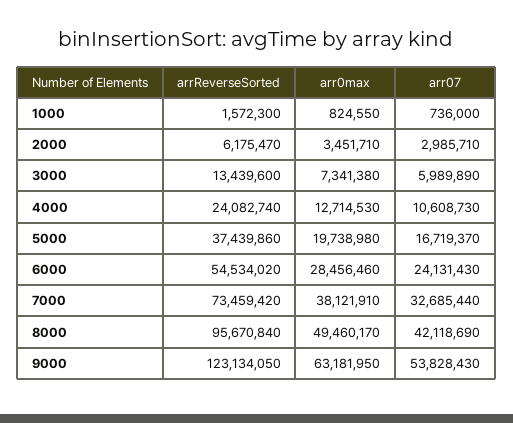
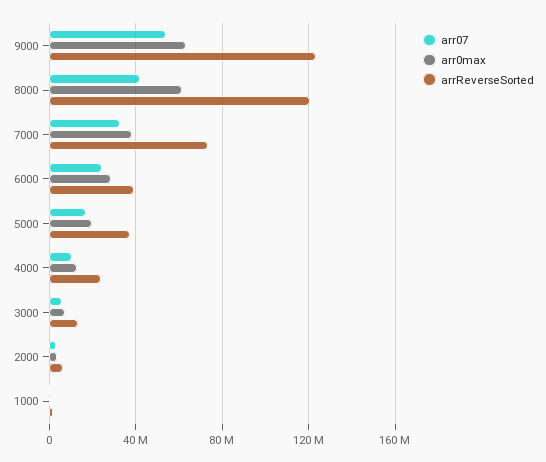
  {
    "arrReverseSorted": {
      "1000": 1572300,
      "2000": 6175470,
      "3000": 13439600,
      "4000": 24082740,
      "5000": 37439860,
-     "6000": 54534020,
+     "6000": 40000000,
      "7000": 73459420,
-     "8000": 95670840,
+     "8000": 120000000,
      "9000": 123134050
    },
    "arr0max": {
      "1000": 824550,
      "2000": 3451710,
      "3000": 7341380,
      "4000": 12714530,
      "5000": 19738980,
      "6000": 28456460,
      "7000": 38121910,
-     "8000": 49460170,
+     "8000": 60000000,
      "9000": 63181950
    },
    "arr07": {
      "1000": 736000,
      "2000": 2985710,
      "3000": 5989890,
      "4000": 10608730,
      "5000": 16719370,
      "6000": 24131430,
      "7000": 32685440,
      "8000": 42118690,
      "9000": 53828430
    }
  }

